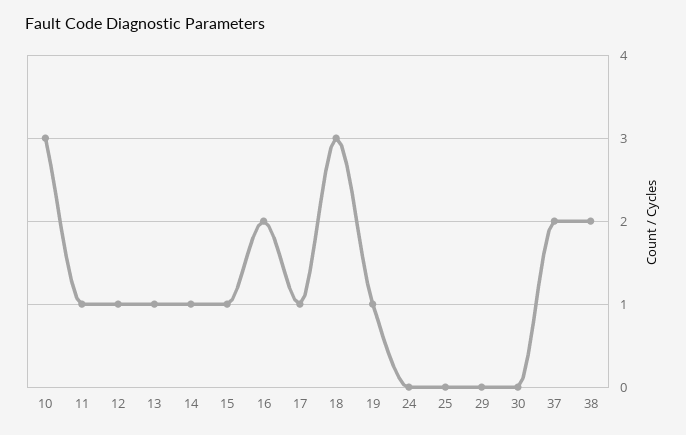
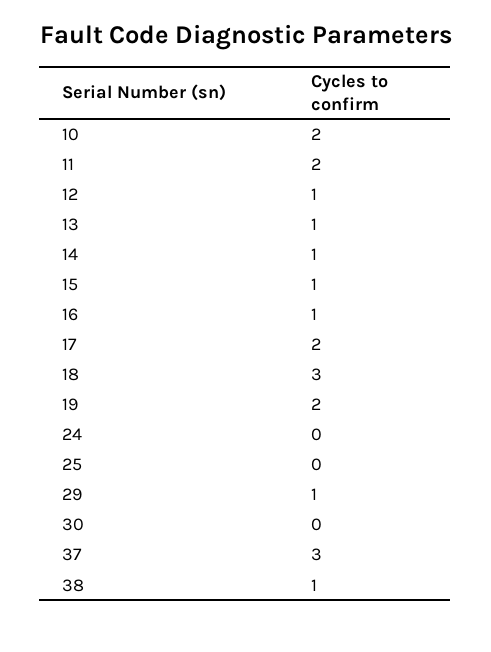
  {
-   "10": 3,
+   "10": 2,
-   "11": 1,
+   "11": 2,
    "12": 1,
    "13": 1,
    "14": 1,
    "15": 1,
-   "16": 2,
+   "16": 1,
-   "17": 1,
+   "17": 2,
    "18": 3,
-   "19": 1,
+   "19": 2,
    "24": 0,
    "25": 0,
-   "29": 0,
+   "29": 1,
    "30": 0,
-   "37": 2,
+   "37": 3,
-   "38": 2
+   "38": 1
  }

